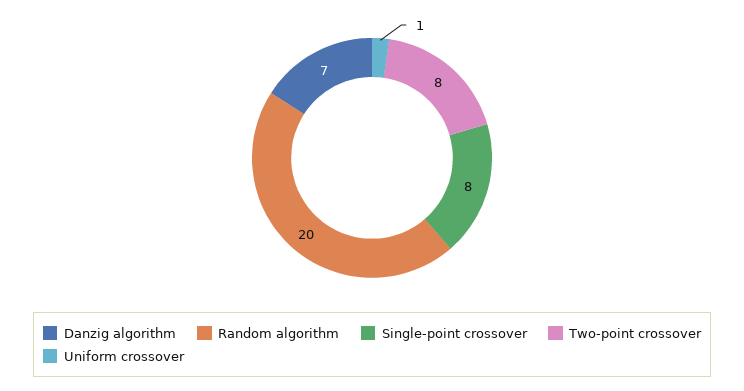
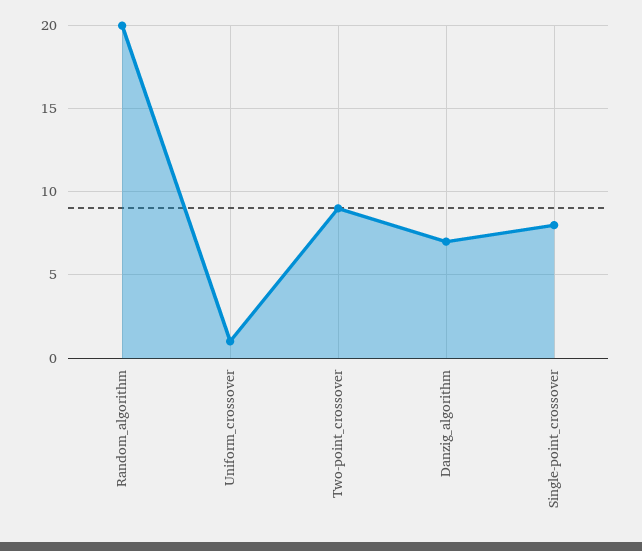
  {
    "Danzig algorithm": 7,
    "Random algorithm": 20,
    "Single-point crossover": 8,
-   "Two-point crossover": 8,
+   "Two-point crossover": 9,
    "Uniform crossover": 1
  }

